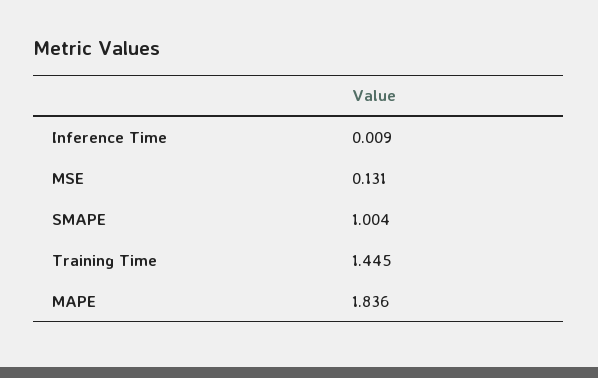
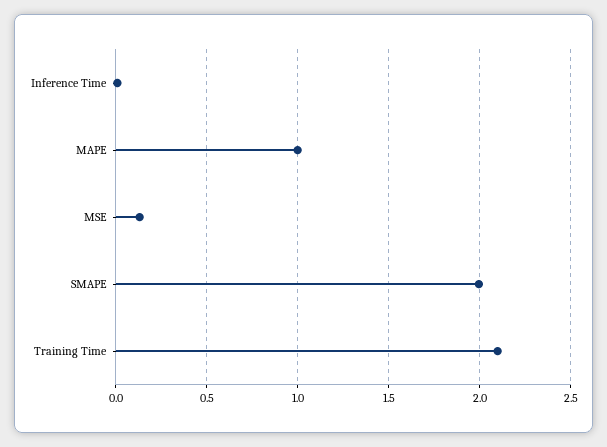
  {
    "Inference Time": 0.009,
    "MSE": 0.131,
-   "SMAPE": 1.004,
+   "SMAPE": 2,
-   "Training Time": 1.445,
+   "Training Time": 2.1,
-   "MAPE": 1.836
+   "MAPE": 1
  }

